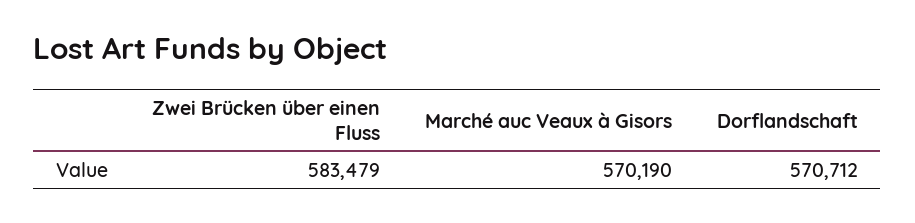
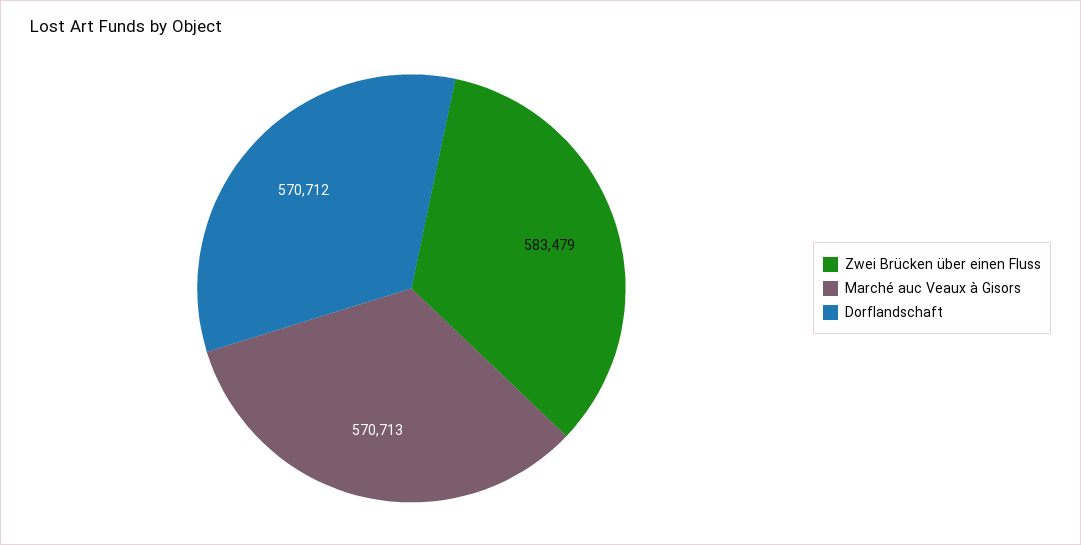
  {
    "Zwei Brücken über einen Fluss": 583479,
-   "Marché auc Veaux à Gisors": 570190,
+   "Marché auc Veaux à Gisors": 570713,
    "Dorflandschaft": 570712
  }

